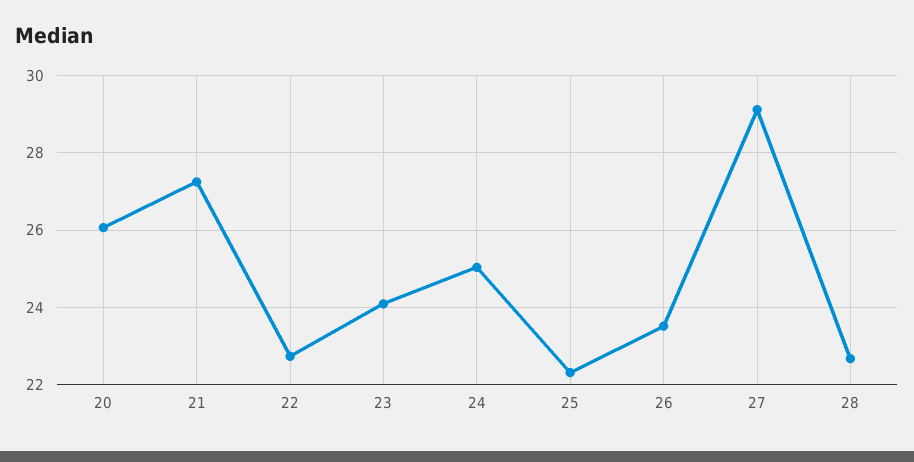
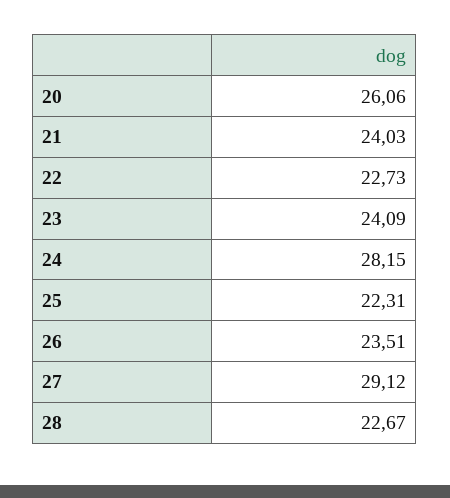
  {
    "20": 26.06,
-   "21": 27.2,
+   "21": 24.03,
    "22": 22.73,
    "23": 24.09,
-   "24": 25,
+   "24": 28.15,
    "25": 22.31,
    "26": 23.51,
    "27": 29.12,
    "28": 22.67
  }

